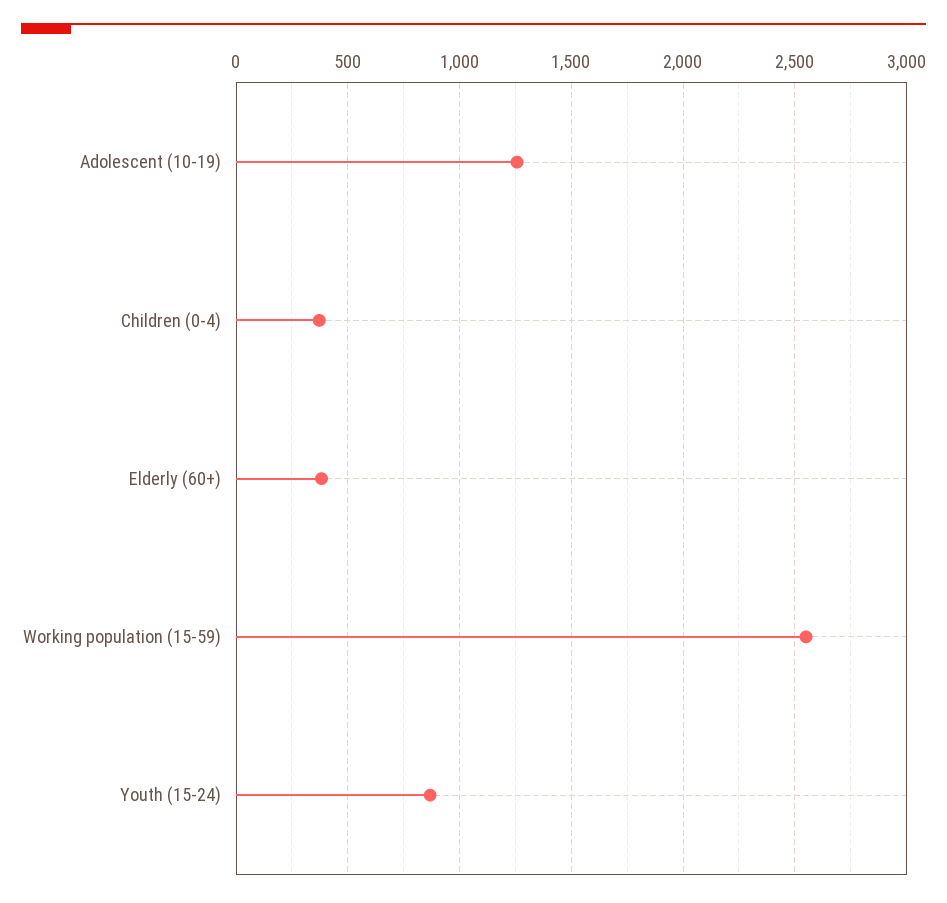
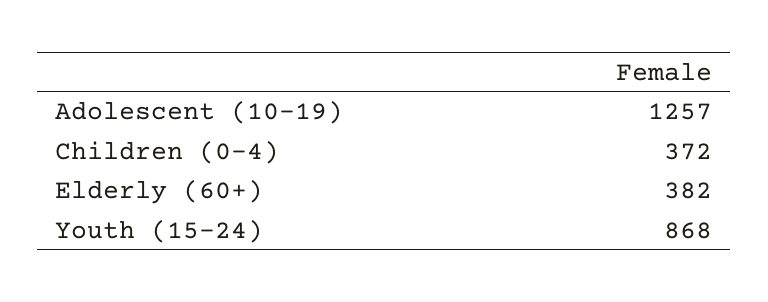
  {
    "Adolescent (10-19)": 1257,
    "Children (0-4)": 372,
    "Elderly (60+)": 382,
-   "Working population (15-59)": 2550,
    "Youth (15-24)": 868
  }

